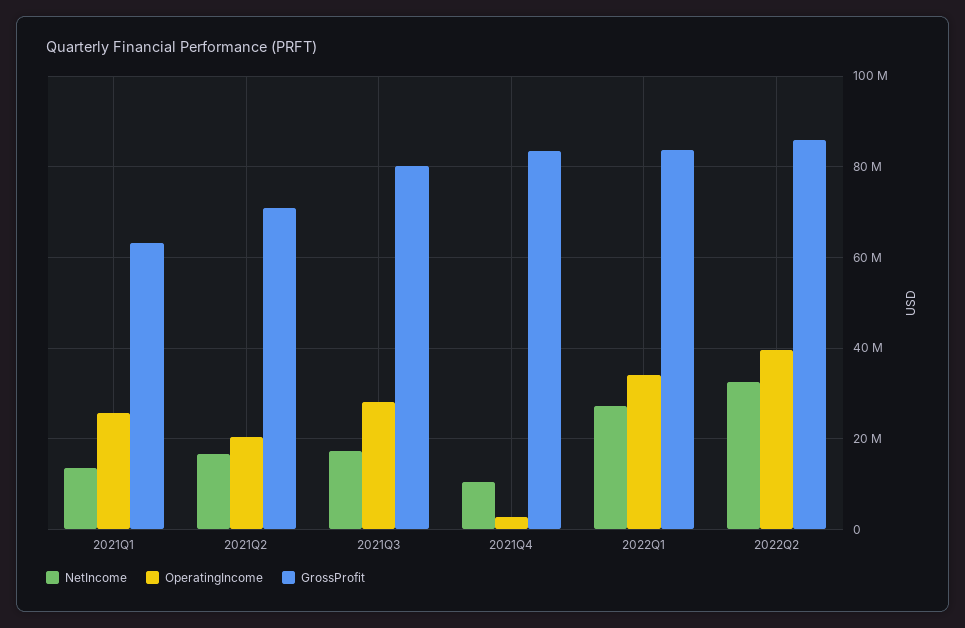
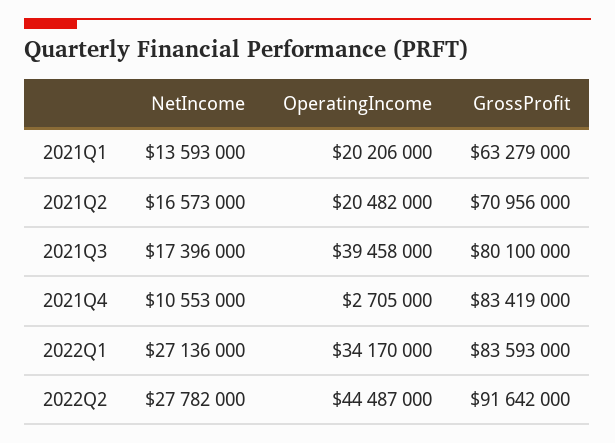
  {
    "NetIncome": {
      "2021Q1": 13593000,
      "2021Q2": 16573000,
      "2021Q3": 17396000,
      "2021Q4": 10553000,
      "2022Q1": 27136000,
-     "2022Q2": 32000000
+     "2022Q2": 27782000
    },
    "OperatingIncome": {
-     "2021Q1": 26000000,
+     "2021Q1": 20206000,
      "2021Q2": 20482000,
-     "2021Q3": 28000000,
+     "2021Q3": 39458000,
      "2021Q4": 2705000,
      "2022Q1": 34170000,
-     "2022Q2": 40000000
+     "2022Q2": 44487000
    },
    "GrossProfit": {
      "2021Q1": 63279000,
      "2021Q2": 70956000,
      "2021Q3": 80100000,
      "2021Q4": 83419000,
      "2022Q1": 83593000,
-     "2022Q2": 86000000
+     "2022Q2": 91642000
    }
  }

